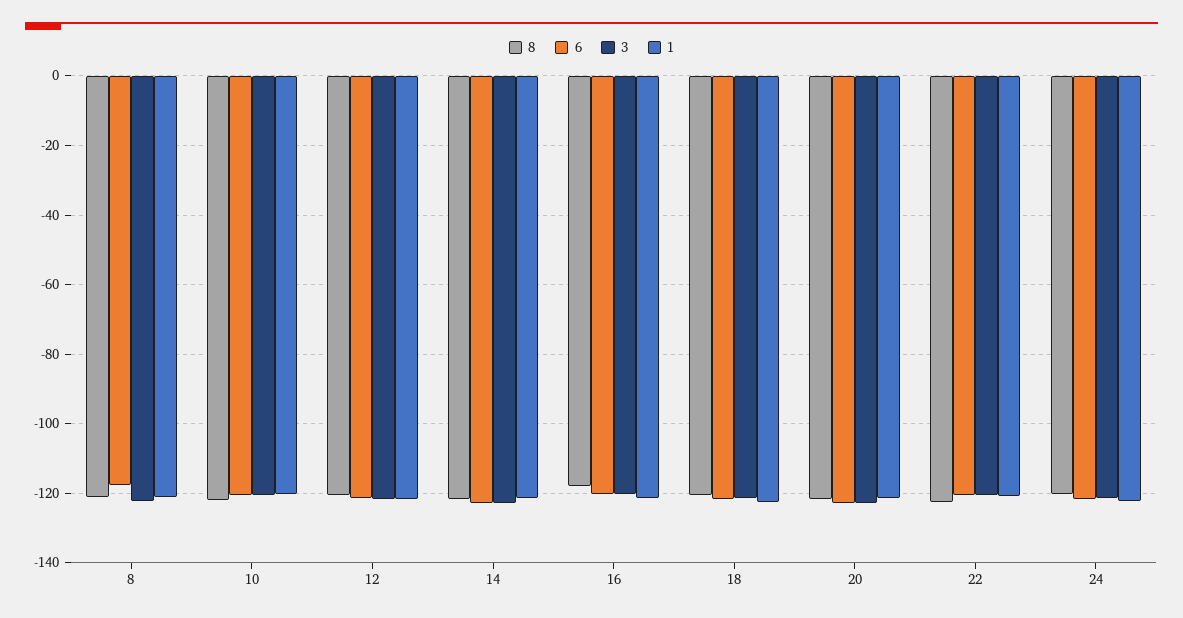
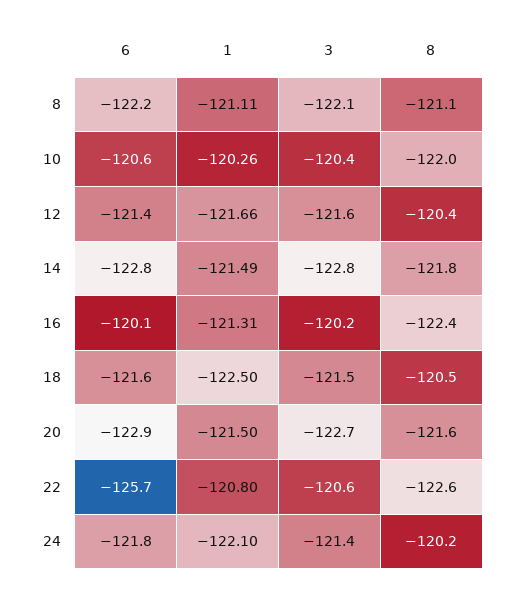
  {
    "8": {
      "8": -121.1,
      "10": -122,
      "12": -120.4,
      "14": -121.8,
-     "16": -118,
+     "16": -122.4,
      "18": -120.5,
      "20": -121.6,
      "22": -122.6,
      "24": -120.2
    },
    "6": {
-     "8": -118,
+     "8": -122.2,
      "10": -120.6,
      "12": -121.4,
      "14": -122.8,
      "16": -120.1,
      "18": -121.6,
      "20": -122.9,
-     "22": -120,
+     "22": -125.7,
      "24": -121.8
    },
    "3": {
      "8": -122.1,
      "10": -120.4,
      "12": -121.6,
      "14": -122.8,
      "16": -120.2,
      "18": -121.5,
      "20": -122.7,
      "22": -120.6,
      "24": -121.4
    },
    "1": {
      "8": -121.11,
      "10": -120.26,
      "12": -121.66,
      "14": -121.49,
      "16": -121.31,
      "18": -122.5,
      "20": -121.5,
      "22": -120.8,
      "24": -122.1
    }
  }

